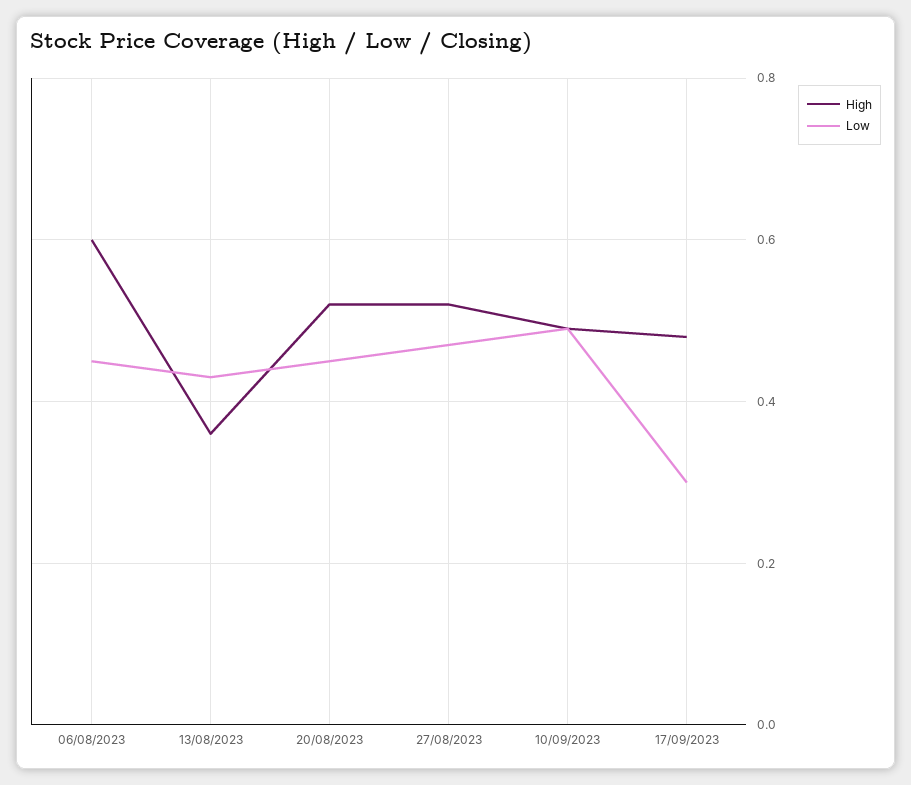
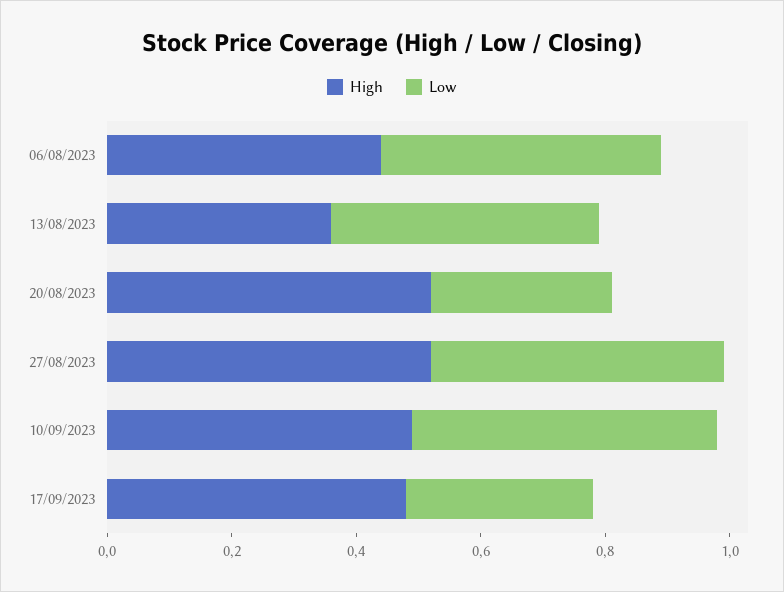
  {
    "High": {
-     "06/08/2023": 0.6,
+     "06/08/2023": 0.45,
      "13/08/2023": 0.35,
      "20/08/2023": 0.5,
      "27/08/2023": 0.5,
      "10/09/2023": 0.5,
      "17/09/2023": 0.5
    },
    "Low": {
      "06/08/2023": 0.45,
      "13/08/2023": 0.45,
-     "20/08/2023": 0.45,
+     "20/08/2023": 0.3,
      "27/08/2023": 0.45,
      "10/09/2023": 0.5,
      "17/09/2023": 0.3
    }
  }

